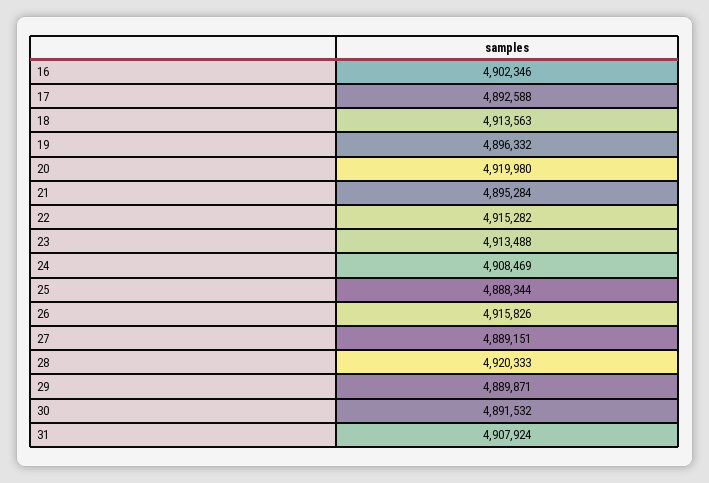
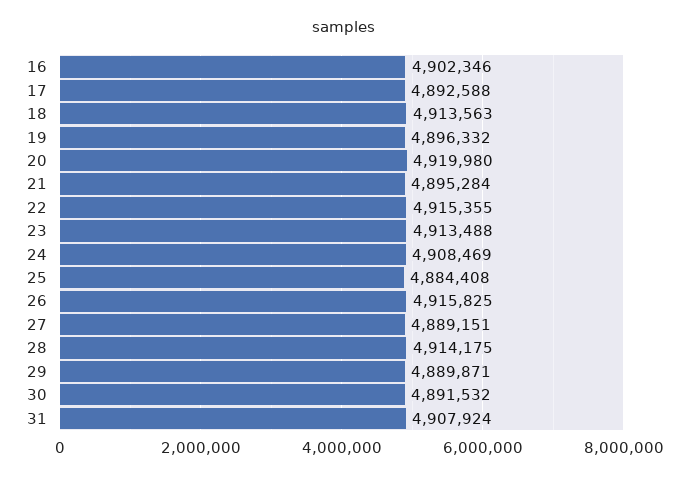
  {
    "16": 4902346,
    "17": 4892588,
    "18": 4913563,
    "19": 4896332,
    "20": 4919980,
    "21": 4895284,
-   "22": 4915282,
+   "22": 4915355,
    "23": 4913488,
    "24": 4908469,
-   "25": 4888344,
+   "25": 4884408,
-   "26": 4915826,
+   "26": 4915825,
    "27": 4889151,
-   "28": 4920333,
+   "28": 4914175,
    "29": 4889871,
    "30": 4891532,
    "31": 4907924
  }

